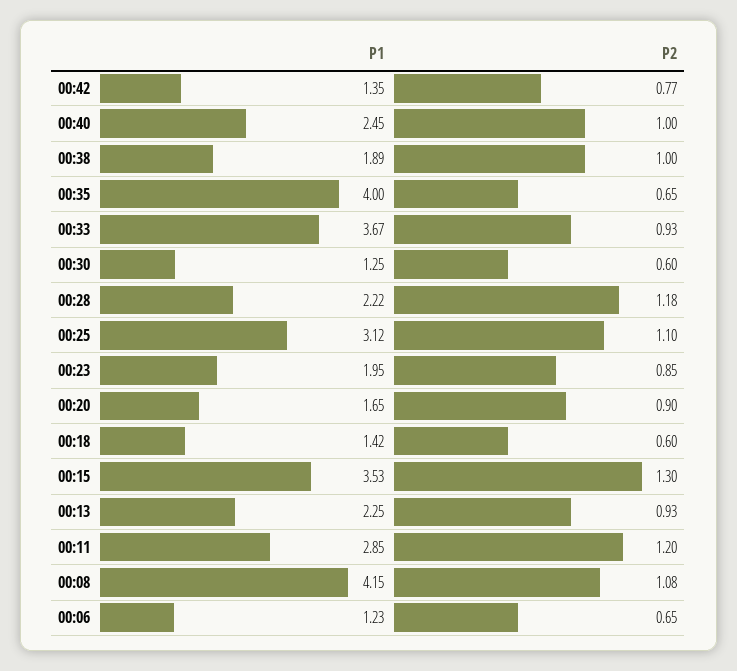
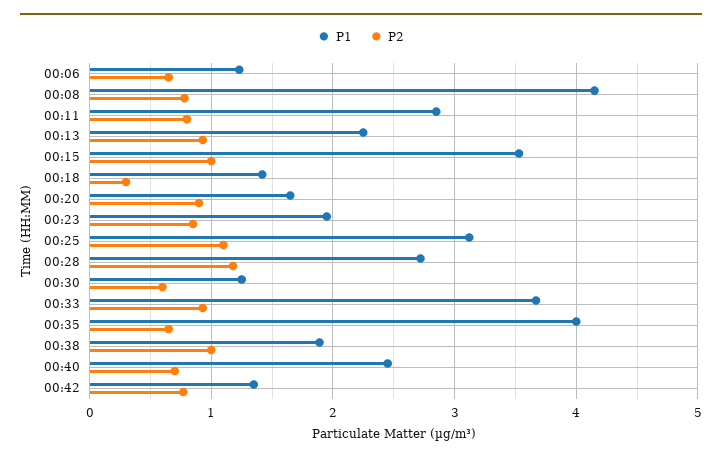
  {
    "P1": {
      "00:42": 1.35,
      "00:40": 2.45,
      "00:38": 1.89,
      "00:35": 4,
      "00:33": 3.67,
      "00:30": 1.25,
-     "00:28": 2.22,
+     "00:28": 2.7,
      "00:25": 3.12,
      "00:23": 1.95,
      "00:20": 1.65,
      "00:18": 1.42,
      "00:15": 3.53,
      "00:13": 2.25,
      "00:11": 2.85,
      "00:08": 4.15,
      "00:06": 1.23
    },
    "P2": {
      "00:42": 0.77,
-     "00:40": 1,
+     "00:40": 0.7,
      "00:38": 1,
      "00:35": 0.65,
      "00:33": 0.93,
      "00:30": 0.6,
      "00:28": 1.18,
      "00:25": 1.1,
      "00:23": 0.85,
      "00:20": 0.9,
-     "00:18": 0.6,
+     "00:18": 0.3,
-     "00:15": 1.3,
+     "00:15": 1,
      "00:13": 0.93,
-     "00:11": 1.2,
+     "00:11": 0.8,
-     "00:08": 1.08,
+     "00:08": 0.8,
      "00:06": 0.65
    }
  }

